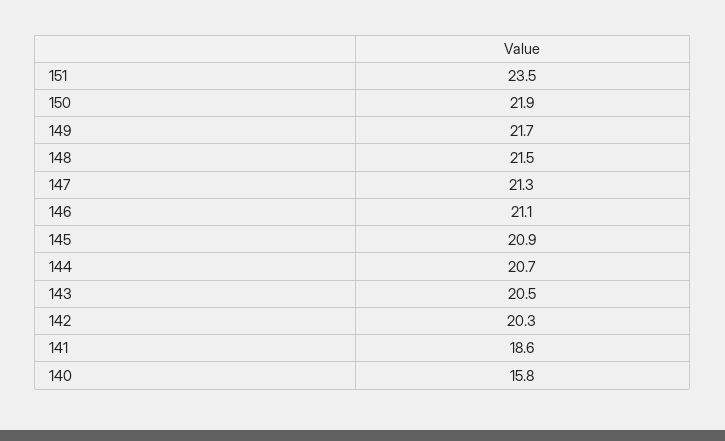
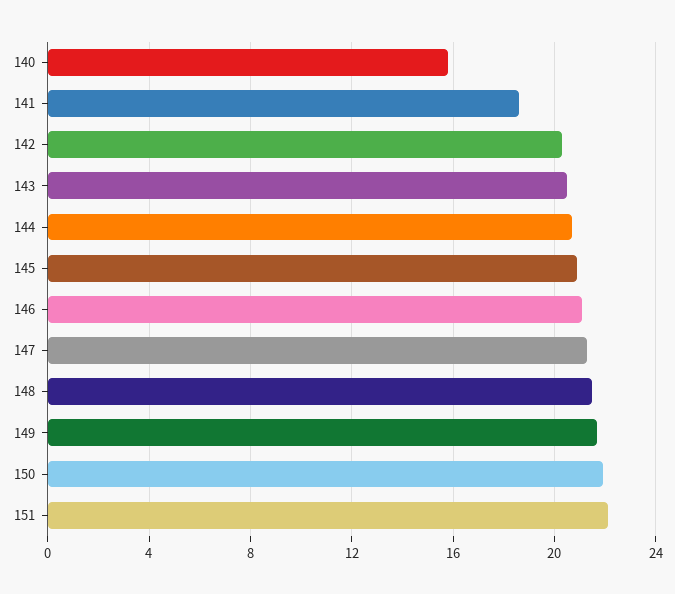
  {
-   "151": 23.5,
+   "151": 22,
    "150": 21.9,
    "149": 21.7,
    "148": 21.5,
    "147": 21.3,
    "146": 21.1,
    "145": 20.9,
    "144": 20.7,
    "143": 20.5,
    "142": 20.3,
    "141": 18.6,
    "140": 15.8
  }

